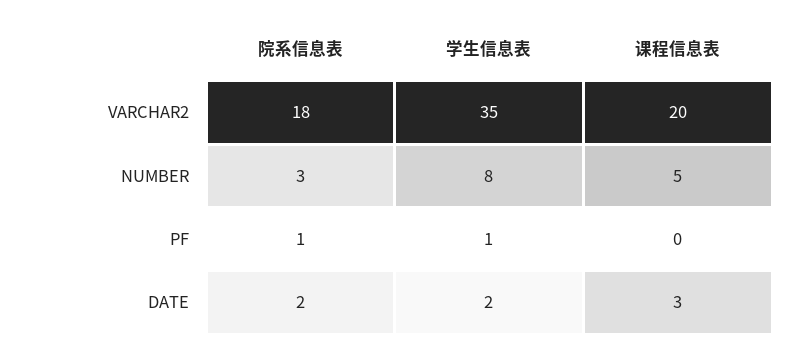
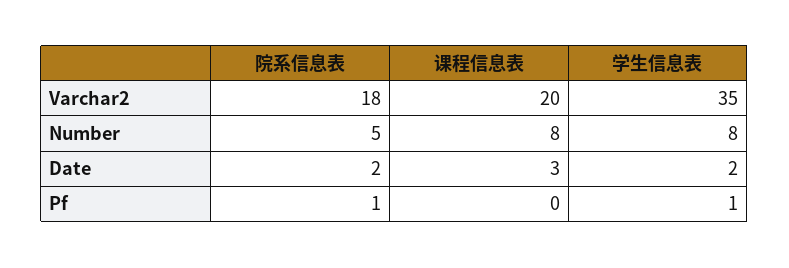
  {
    "院系信息表": {
      "VARCHAR2": 18,
-     "NUMBER": 3,
+     "NUMBER": 5,
      "PF": 1,
      "DATE": 2
    },
    "学生信息表": {
      "VARCHAR2": 35,
      "NUMBER": 8,
      "PF": 1,
      "DATE": 2
    },
    "课程信息表": {
      "VARCHAR2": 20,
-     "NUMBER": 5,
+     "NUMBER": 8,
      "PF": 0,
      "DATE": 3
    }
  }

